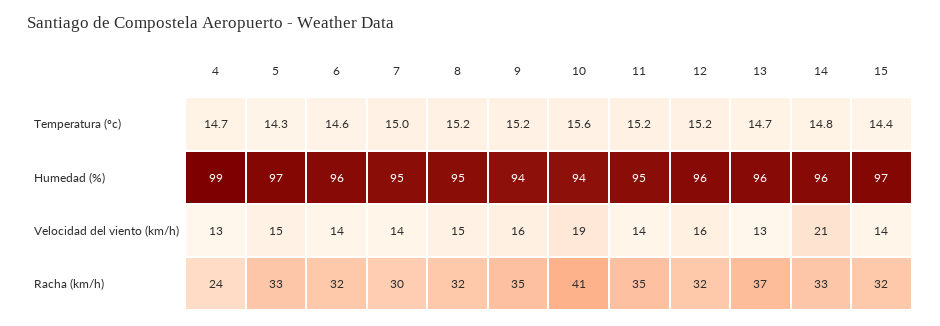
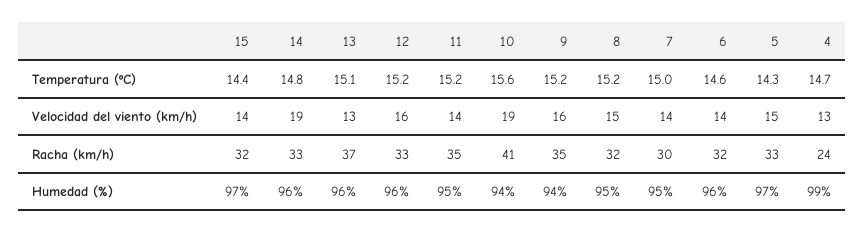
  {
    "4": {
      "Temperatura (ºc)": 14.7,
      "Humedad (%)": 99,
      "Velocidad del viento (km/h)": 13,
      "Racha (km/h)": 24
    },
    "5": {
      "Temperatura (ºc)": 14.3,
      "Humedad (%)": 97,
      "Velocidad del viento (km/h)": 15,
      "Racha (km/h)": 33
    },
    "6": {
      "Temperatura (ºc)": 14.6,
      "Humedad (%)": 96,
      "Velocidad del viento (km/h)": 14,
      "Racha (km/h)": 32
    },
    "7": {
      "Temperatura (ºc)": 15,
      "Humedad (%)": 95,
      "Velocidad del viento (km/h)": 14,
      "Racha (km/h)": 30
    },
    "8": {
      "Temperatura (ºc)": 15.2,
      "Humedad (%)": 95,
      "Velocidad del viento (km/h)": 15,
      "Racha (km/h)": 32
    },
    "9": {
      "Temperatura (ºc)": 15.2,
      "Humedad (%)": 94,
      "Velocidad del viento (km/h)": 16,
      "Racha (km/h)": 35
    },
    "10": {
      "Temperatura (ºc)": 15.6,
      "Humedad (%)": 94,
      "Velocidad del viento (km/h)": 19,
      "Racha (km/h)": 41
    },
    "11": {
      "Temperatura (ºc)": 15.2,
      "Humedad (%)": 95,
      "Velocidad del viento (km/h)": 14,
      "Racha (km/h)": 35
    },
    "12": {
      "Temperatura (ºc)": 15.2,
      "Humedad (%)": 96,
      "Velocidad del viento (km/h)": 16,
-     "Racha (km/h)": 32
+     "Racha (km/h)": 33
    },
    "13": {
-     "Temperatura (ºc)": 14.7,
+     "Temperatura (ºc)": 15.1,
      "Humedad (%)": 96,
      "Velocidad del viento (km/h)": 13,
      "Racha (km/h)": 37
    },
    "14": {
      "Temperatura (ºc)": 14.8,
      "Humedad (%)": 96,
-     "Velocidad del viento (km/h)": 21,
+     "Velocidad del viento (km/h)": 19,
      "Racha (km/h)": 33
    },
    "15": {
      "Temperatura (ºc)": 14.4,
      "Humedad (%)": 97,
      "Velocidad del viento (km/h)": 14,
      "Racha (km/h)": 32
    }
  }

